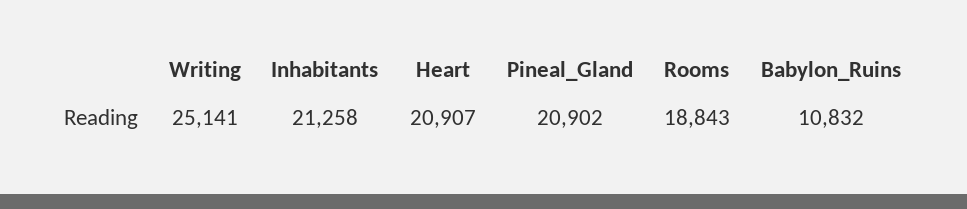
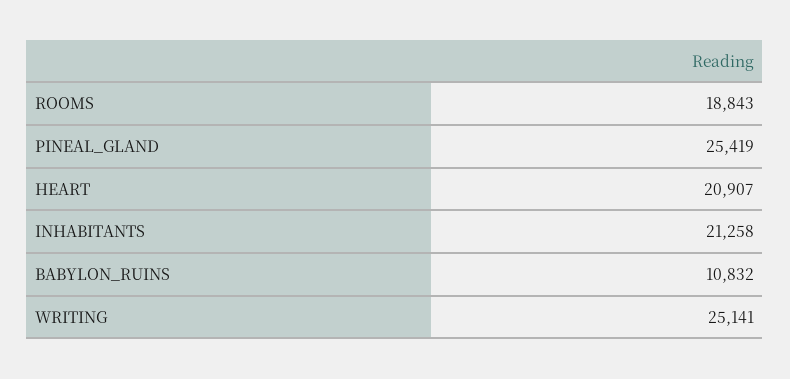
  {
    "Writing": 25141,
    "Inhabitants": 21258,
    "Heart": 20907,
-   "Pineal_Gland": 20902,
+   "Pineal_Gland": 25419,
    "Rooms": 18843,
    "Babylon_Ruins": 10832
  }

